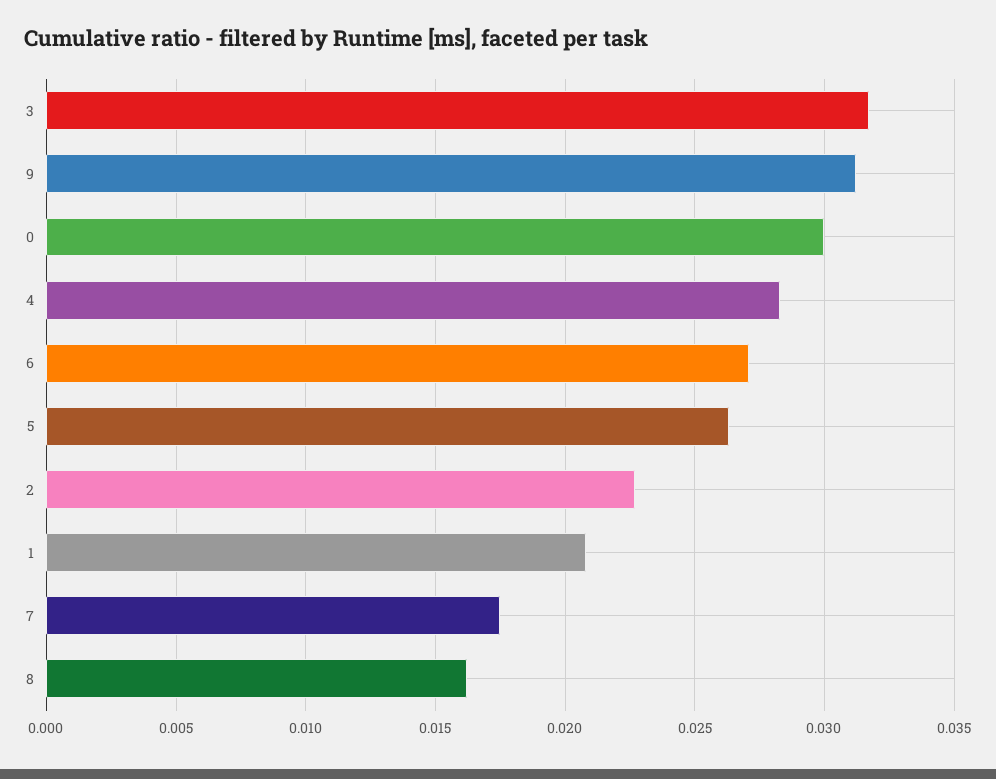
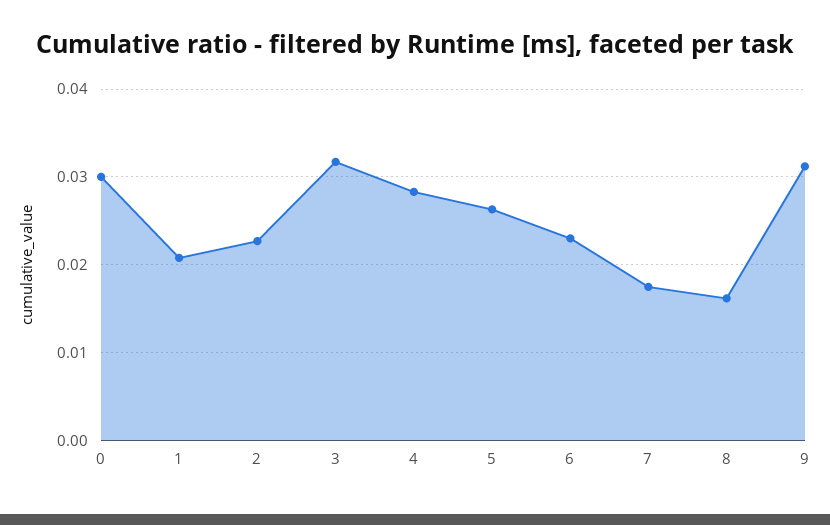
  {
    "3": 0.0315,
    "9": 0.031,
    "0": 0.03,
    "4": 0.0285,
-   "6": 0.027,
+   "6": 0.023,
    "5": 0.0265,
    "2": 0.0225,
    "1": 0.021,
    "7": 0.0175,
    "8": 0.016
  }

